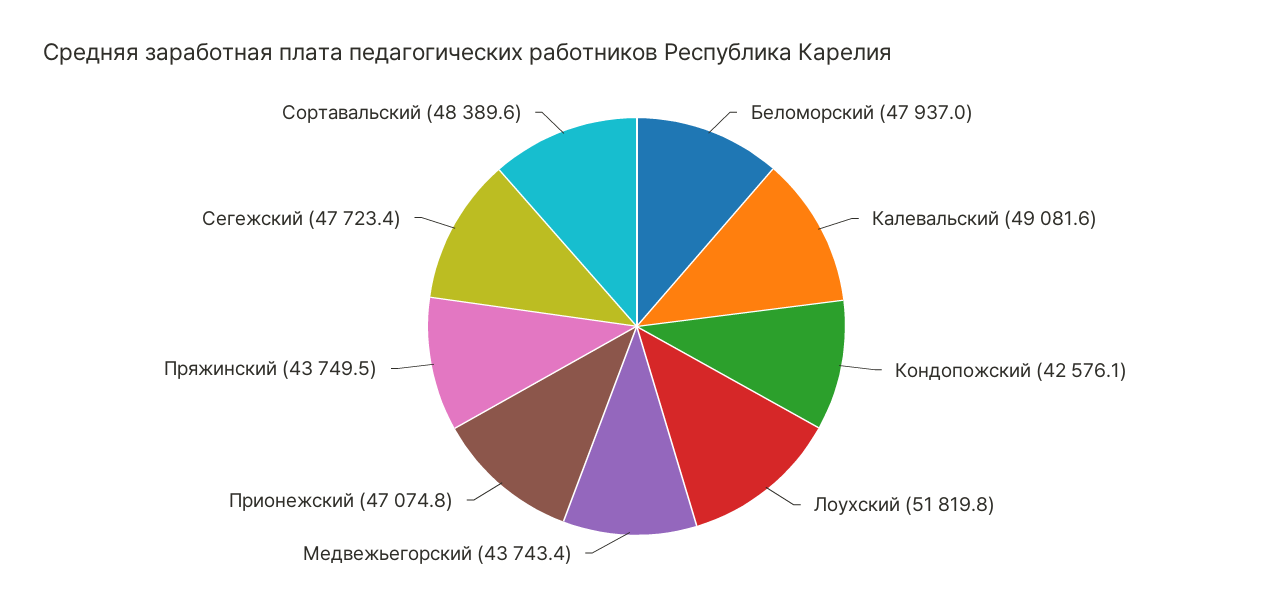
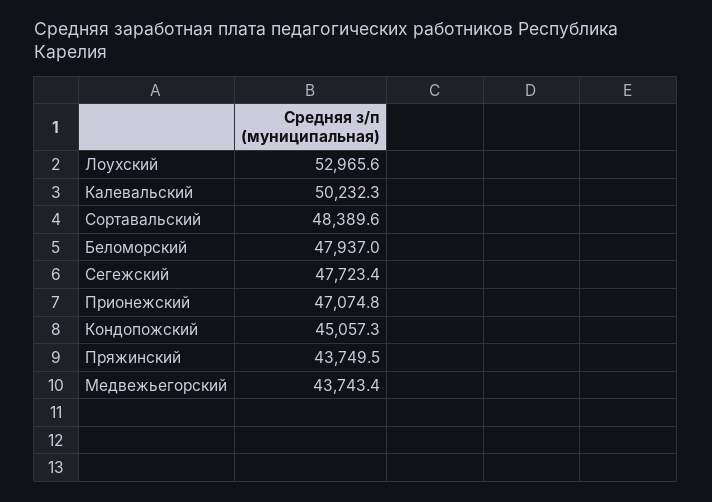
  {
    "Беломорский": 47937,
-   "Калевальский": 49081.6,
+   "Калевальский": 50232.3,
-   "Кондопожский": 42576.1,
+   "Кондопожский": 45057.3,
-   "Лоухский": 51819.8,
+   "Лоухский": 52965.6,
    "Медвежьегорский": 43743.4,
    "Прионежский": 47074.8,
    "Пряжинский": 43749.5,
    "Сегежский": 47723.4,
    "Сортавальский": 48389.6
  }

